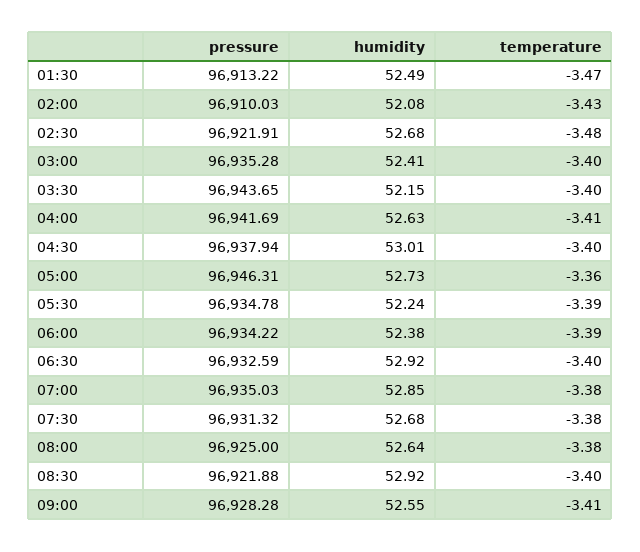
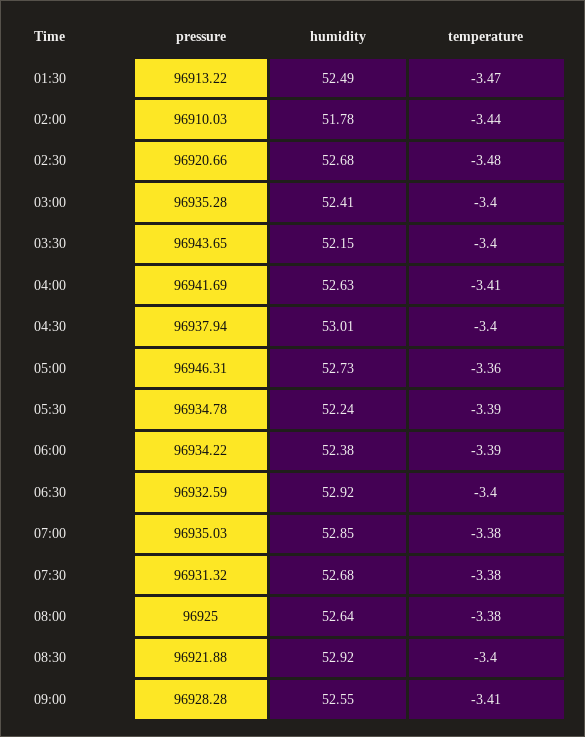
  {
    "pressure": {
      "01:30": 96913.22,
      "02:00": 96910.03,
-     "02:30": 96921.91,
+     "02:30": 96920.66,
      "03:00": 96935.28,
      "03:30": 96943.65,
      "04:00": 96941.69,
      "04:30": 96937.94,
      "05:00": 96946.31,
      "05:30": 96934.78,
      "06:00": 96934.22,
      "06:30": 96932.59,
      "07:00": 96935.03,
      "07:30": 96931.32,
      "08:00": 96925,
      "08:30": 96921.88,
      "09:00": 96928.28
    },
    "humidity": {
      "01:30": 52.49,
-     "02:00": 52.08,
+     "02:00": 51.78,
      "02:30": 52.68,
      "03:00": 52.41,
      "03:30": 52.15,
      "04:00": 52.63,
      "04:30": 53.01,
      "05:00": 52.73,
      "05:30": 52.24,
      "06:00": 52.38,
      "06:30": 52.92,
      "07:00": 52.85,
      "07:30": 52.68,
      "08:00": 52.64,
      "08:30": 52.92,
      "09:00": 52.55
    },
    "temperature": {
      "01:30": -3.47,
-     "02:00": -3.43,
+     "02:00": -3.44,
      "02:30": -3.48,
      "03:00": -3.4,
      "03:30": -3.4,
      "04:00": -3.41,
      "04:30": -3.4,
      "05:00": -3.36,
      "05:30": -3.39,
      "06:00": -3.39,
      "06:30": -3.4,
      "07:00": -3.38,
      "07:30": -3.38,
      "08:00": -3.38,
      "08:30": -3.4,
      "09:00": -3.41
    }
  }

